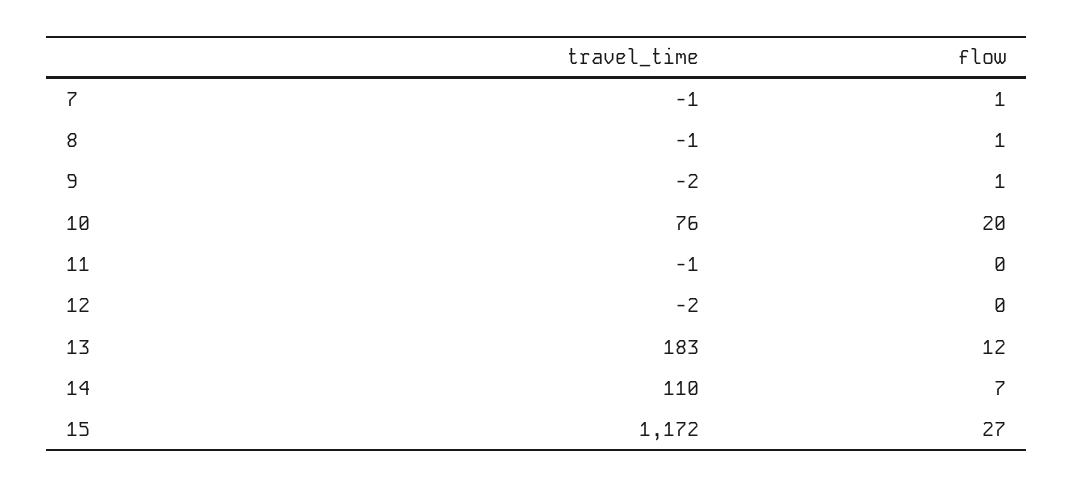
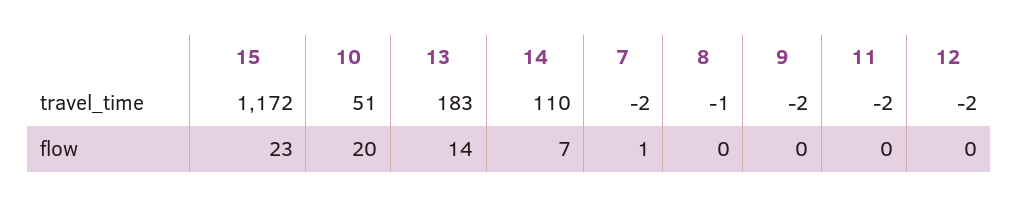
  {
    "travel_time": {
-     "7": -1,
+     "7": -2,
      "8": -1,
      "9": -2,
-     "10": 76,
+     "10": 51,
-     "11": -1,
+     "11": -2,
      "12": -2,
      "13": 183,
      "14": 110,
      "15": 1172
    },
    "flow": {
      "7": 1,
-     "8": 1,
+     "8": 0,
-     "9": 1,
+     "9": 0,
      "10": 20,
      "11": 0,
      "12": 0,
-     "13": 12,
+     "13": 14,
      "14": 7,
-     "15": 27
+     "15": 23
    }
  }

